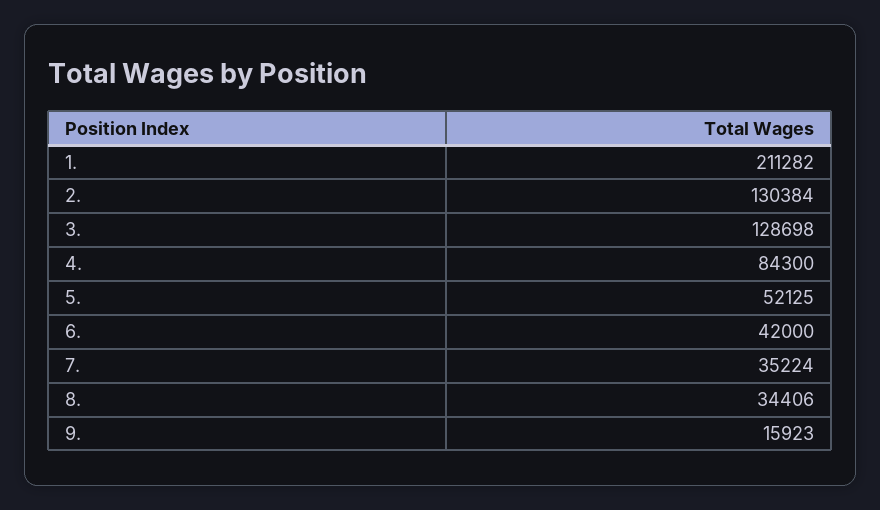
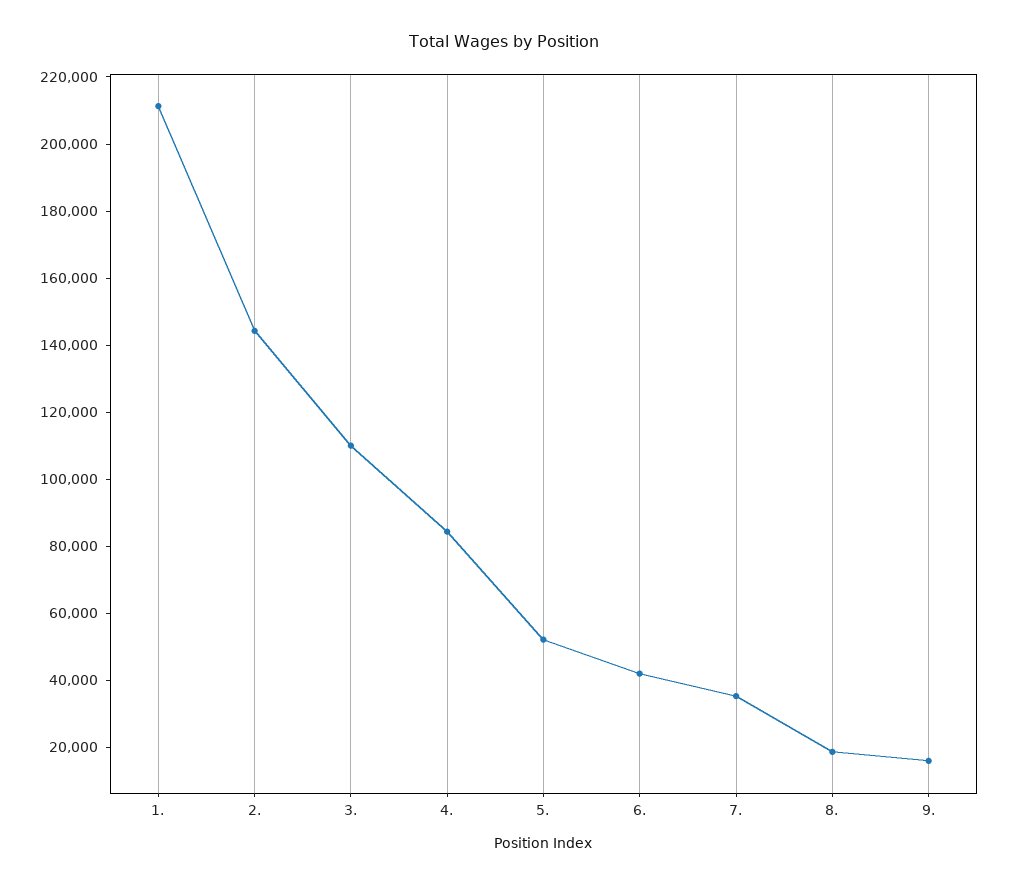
  {
    "1.": 211282,
-   "2.": 130384,
+   "2.": 145000,
-   "3.": 128698,
+   "3.": 110000,
    "4.": 84300,
    "5.": 52125,
    "6.": 42000,
    "7.": 35224,
-   "8.": 34406,
+   "8.": 20000,
    "9.": 15923
  }

